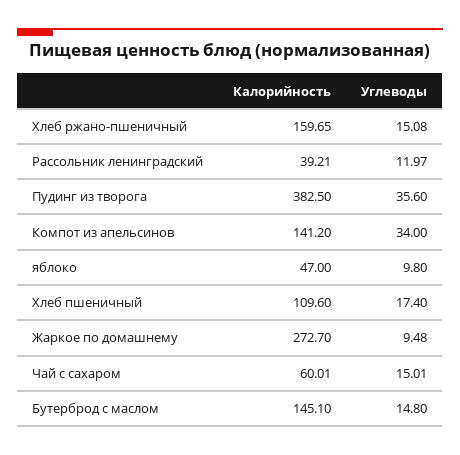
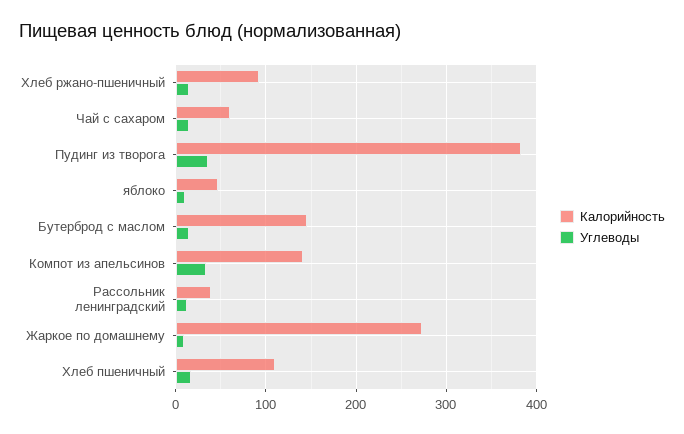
  {
    "Калорийность": {
-     "Хлеб ржано-пшеничный": 159.65,
+     "Хлеб ржано-пшеничный": 90,
      "Рассольник ленинградский": 39.21,
      "Пудинг из творога": 382.5,
      "Компот из апельсинов": 141.2,
      "яблоко": 47,
      "Хлеб пшеничный": 109.6,
      "Жаркое по домашнему": 272.7,
      "Чай с сахаром": 60.01,
      "Бутерброд с маслом": 145.1
    },
    "Углеводы": {
      "Хлеб ржано-пшеничный": 15.08,
      "Рассольник ленинградский": 11.97,
      "Пудинг из творога": 35.6,
      "Компот из апельсинов": 34,
      "яблоко": 9.8,
      "Хлеб пшеничный": 17.4,
      "Жаркое по домашнему": 9.48,
      "Чай с сахаром": 15.01,
      "Бутерброд с маслом": 14.8
    }
  }

